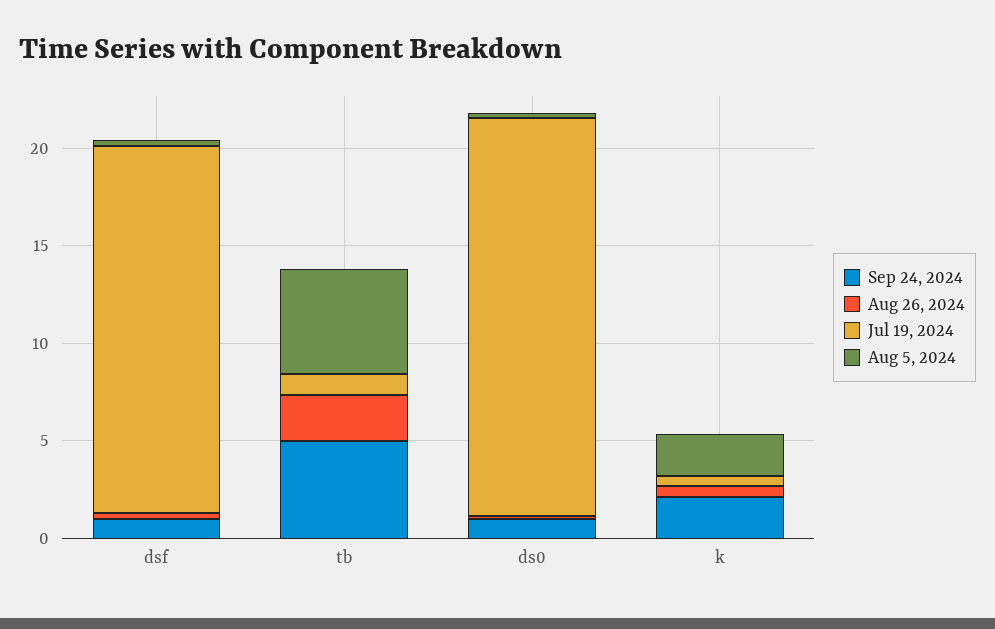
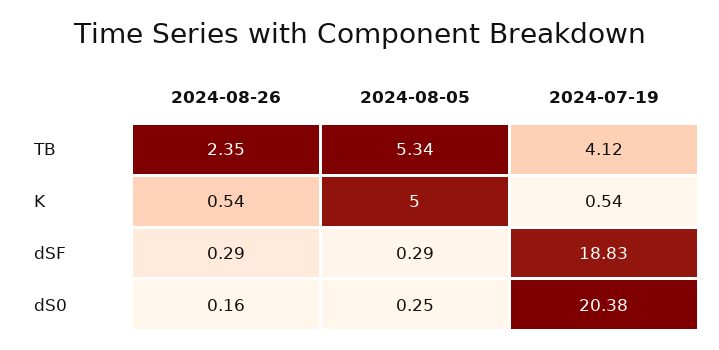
  {
-   "Sep 24, 2024": {
-     "dsf": 1,
-     "tb": 5,
-     "ds0": 1,
-     "k": 2
-   },
    "Aug 26, 2024": {
      "dsf": 0.29,
      "tb": 2.35,
      "ds0": 0.16,
      "k": 0.54
    },
    "Jul 19, 2024": {
      "dsf": 18.83,
-     "tb": 1,
+     "tb": 4.12,
      "ds0": 20.38,
      "k": 0.54
    },
    "Aug 5, 2024": {
      "dsf": 0.29,
      "tb": 5.34,
      "ds0": 0.25,
-     "k": 2
+     "k": 5
    }
  }

